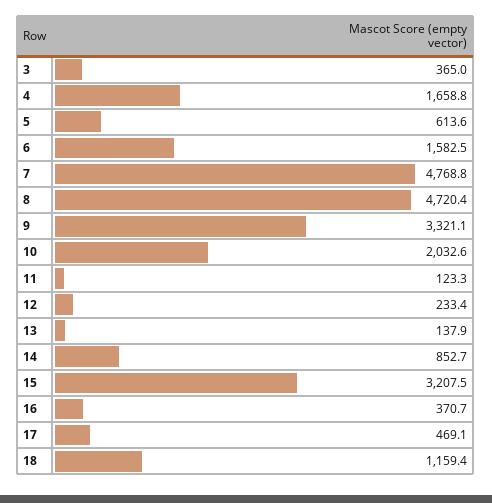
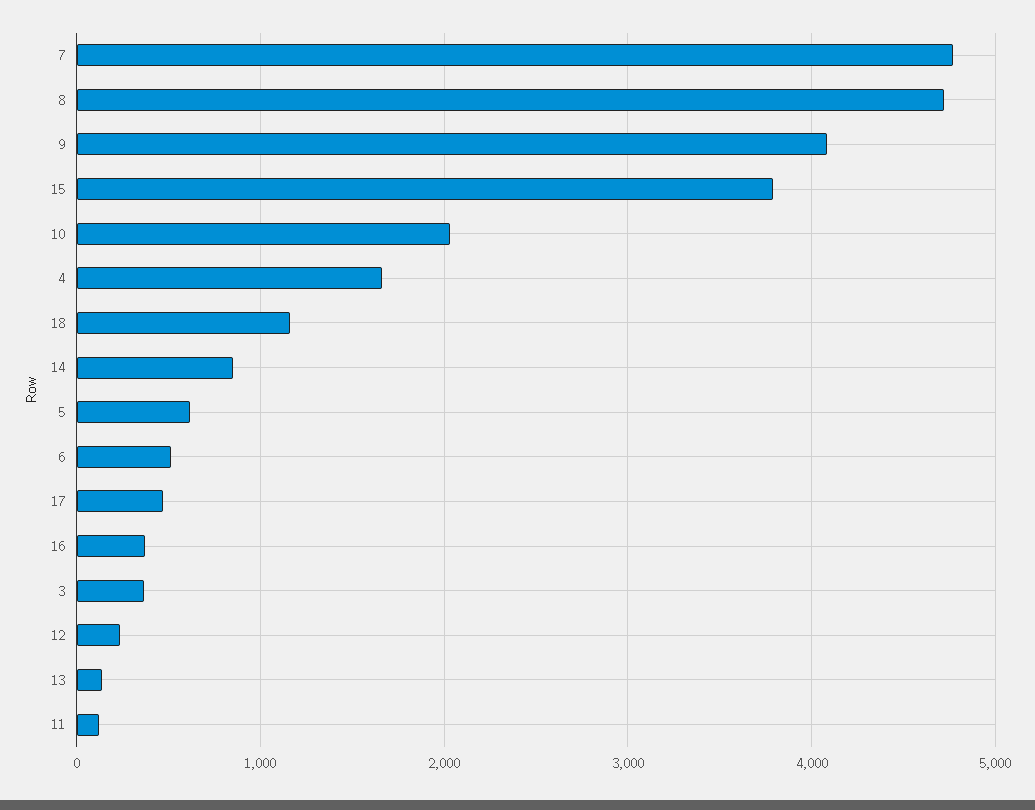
  {
    "3": 365,
    "4": 1658.8,
    "5": 613.6,
-   "6": 1582.5,
+   "6": 500,
    "7": 4768.8,
    "8": 4720.4,
-   "9": 3321.1,
+   "9": 4100,
    "10": 2032.6,
    "11": 123.3,
    "12": 233.4,
    "13": 137.9,
    "14": 852.7,
-   "15": 3207.5,
+   "15": 3800,
    "16": 370.7,
    "17": 469.1,
    "18": 1159.4
  }

